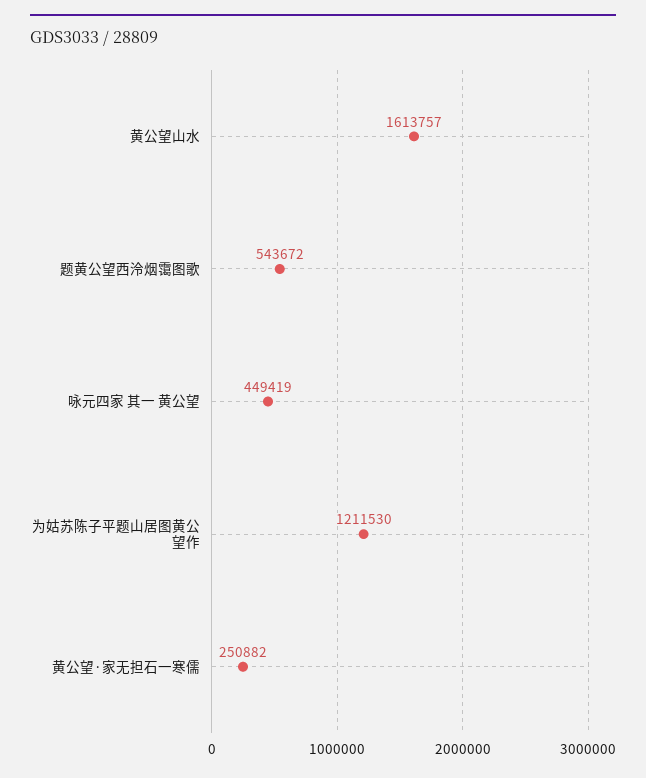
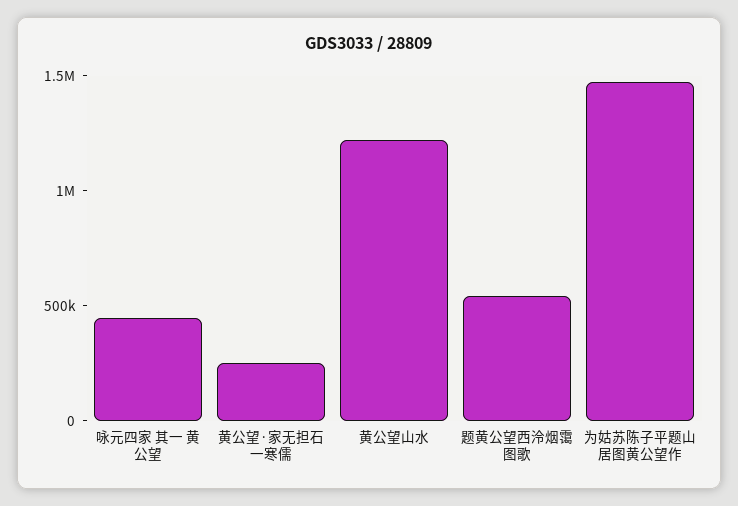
  {
-   "黄公望山水": 1613757,
+   "黄公望山水": 1200000,
    "题黄公望西泠烟霭图歌": 543672,
    "咏元四家 其一 黄公望": 449419,
-   "为姑苏陈子平题山居图黄公望作": 1211530,
+   "为姑苏陈子平题山居图黄公望作": 1500000,
    "黄公望·家无担石一寒儒": 250882
  }

